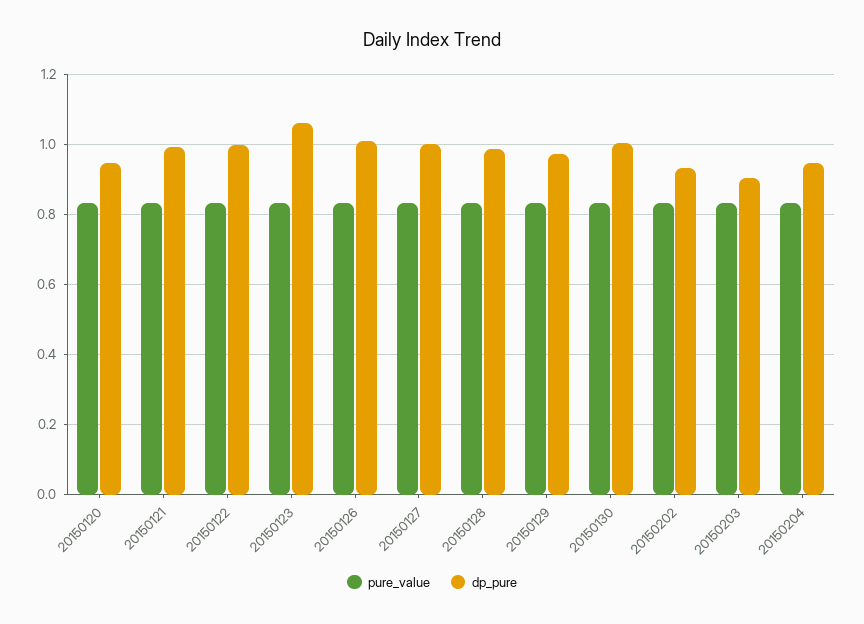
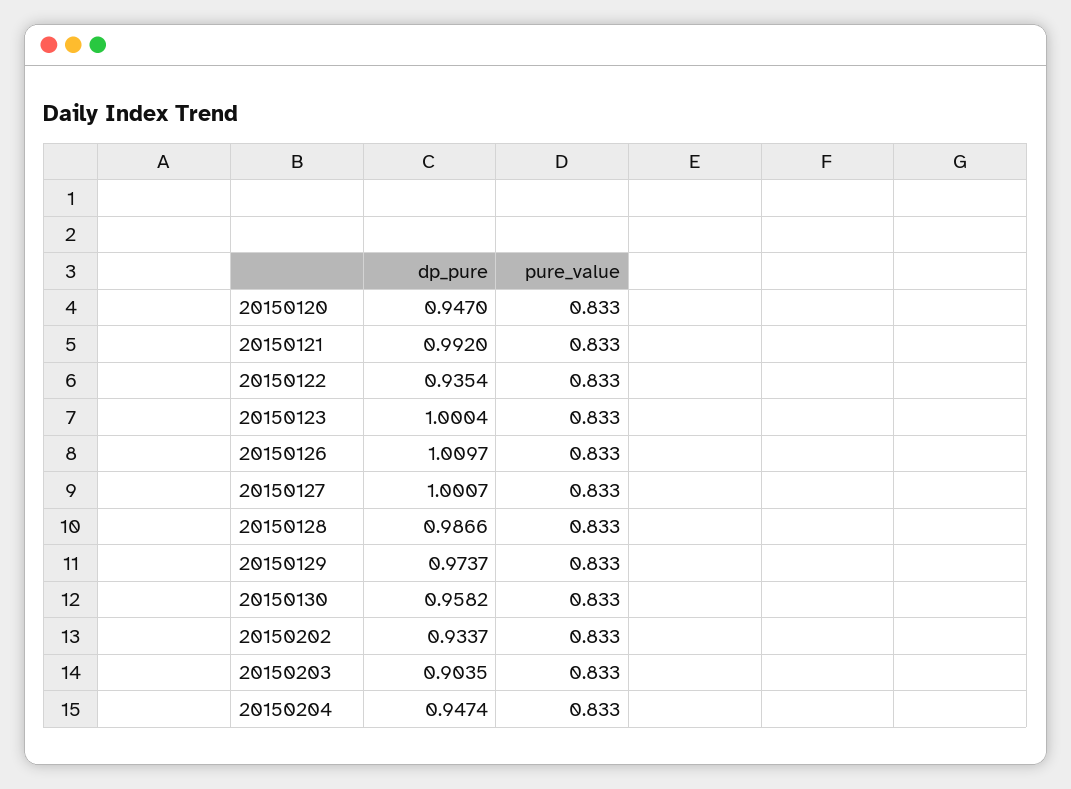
  {
    "pure_value": {
      "20150120": 0.833,
      "20150121": 0.833,
      "20150122": 0.833,
      "20150123": 0.833,
      "20150126": 0.833,
      "20150127": 0.833,
      "20150128": 0.833,
      "20150129": 0.833,
      "20150130": 0.833,
      "20150202": 0.833,
      "20150203": 0.833,
      "20150204": 0.833
    },
    "dp_pure": {
      "20150120": 0.947,
      "20150121": 0.992,
-     "20150122": 1,
+     "20150122": 0.9354,
-     "20150123": 1.06,
+     "20150123": 1.0004,
      "20150126": 1.0097,
      "20150127": 1.0007,
      "20150128": 0.9866,
      "20150129": 0.9737,
-     "20150130": 1,
+     "20150130": 0.9582,
      "20150202": 0.9337,
      "20150203": 0.9035,
      "20150204": 0.9474
    }
  }

